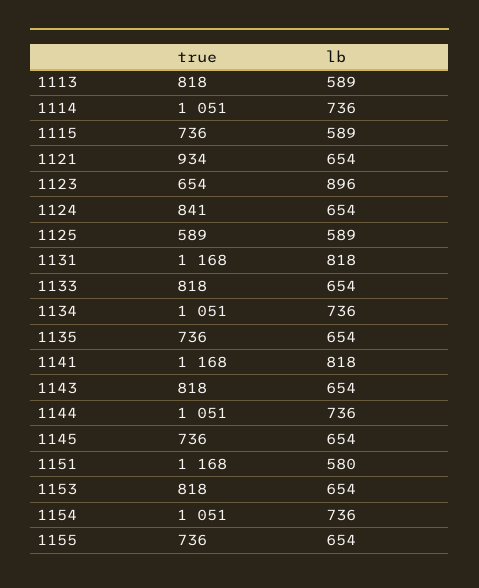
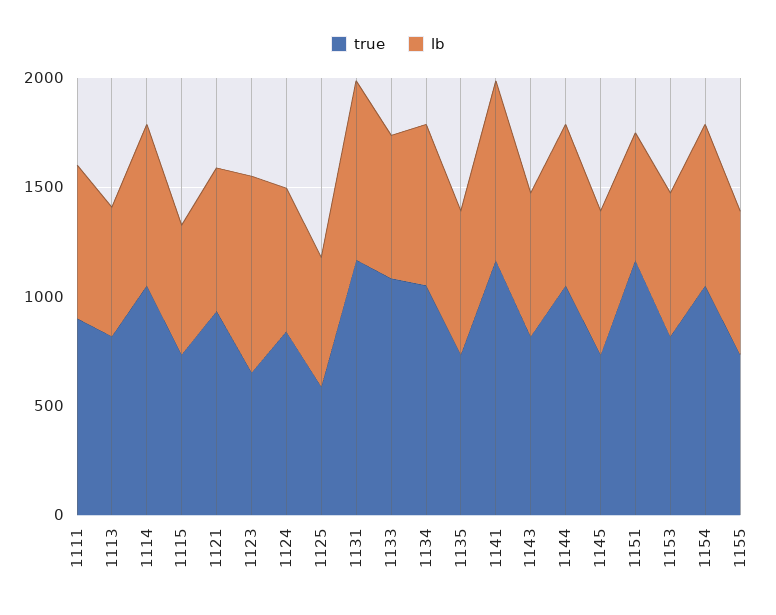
  {
    "true": {
      "1113": 818,
      "1114": 1051,
      "1115": 736,
      "1121": 934,
      "1123": 654,
      "1124": 841,
      "1125": 589,
      "1131": 1168,
-     "1133": 818,
+     "1133": 1100,
      "1134": 1051,
      "1135": 736,
      "1141": 1168,
      "1143": 818,
      "1144": 1051,
      "1145": 736,
      "1151": 1168,
      "1153": 818,
      "1154": 1051,
-     "1155": 736
+     "1155": 736,
+     "1111": 900
    },
    "lb": {
      "1113": 589,
      "1114": 736,
      "1115": 589,
      "1121": 654,
      "1123": 896,
      "1124": 654,
      "1125": 589,
      "1131": 818,
      "1133": 654,
      "1134": 736,
      "1135": 654,
      "1141": 818,
      "1143": 654,
      "1144": 736,
      "1145": 654,
      "1151": 580,
      "1153": 654,
      "1154": 736,
-     "1155": 654
+     "1155": 654,
+     "1111": 700
    }
  }

